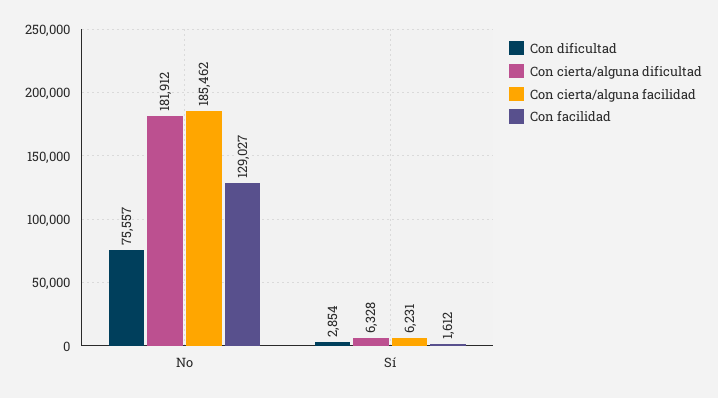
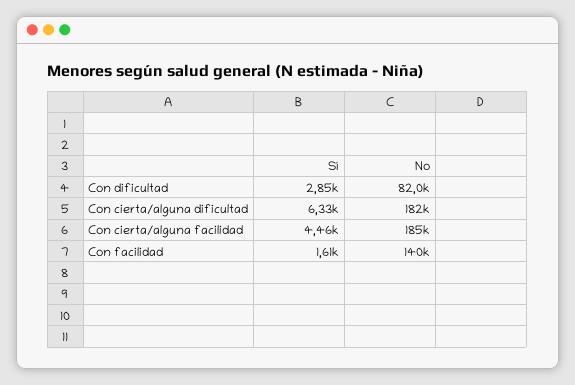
  {
    "Con dificultad": {
-     "No": 75557,
+     "No": 82000,
      "Sí": 2854
    },
    "Con cierta/alguna dificultad": {
      "No": 181912,
      "Sí": 6328
    },
    "Con cierta/alguna facilidad": {
      "No": 185462,
-     "Sí": 6231
+     "Sí": 4460
    },
    "Con facilidad": {
-     "No": 129027,
+     "No": 140000,
      "Sí": 1612
    }
  }

